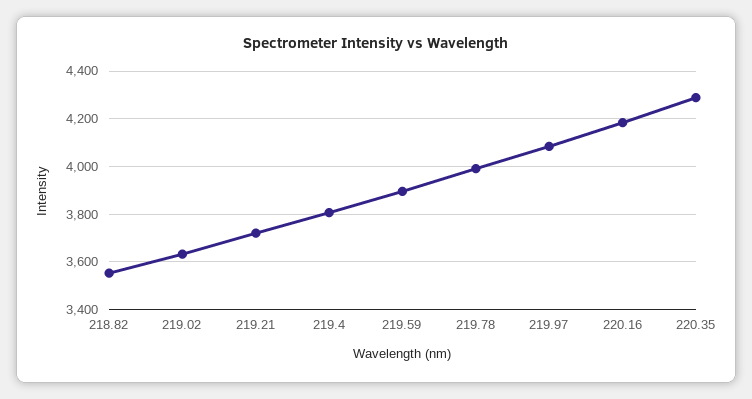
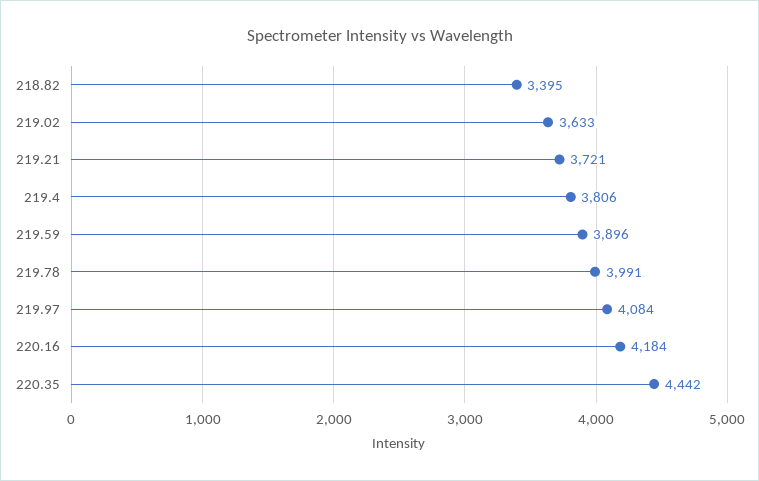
  {
-   "218.82": 3550,
+   "218.82": 3395,
    "219.02": 3633,
    "219.21": 3721,
    "219.4": 3806,
    "219.59": 3896,
    "219.78": 3991,
    "219.97": 4084,
    "220.16": 4184,
-   "220.35": 4300
+   "220.35": 4442
  }

